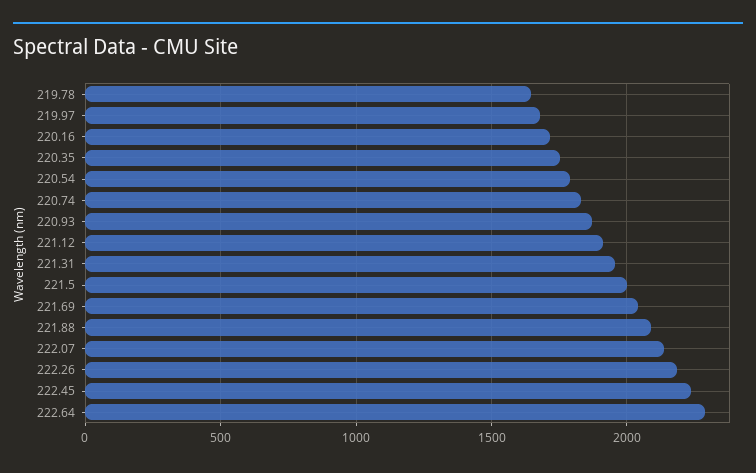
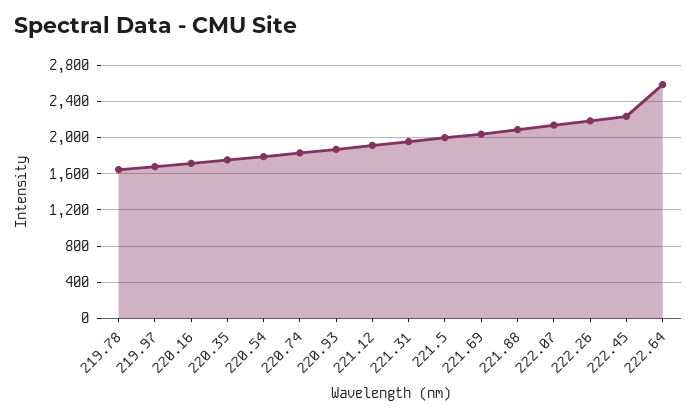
  {
    "219.78": 1650,
    "219.97": 1700,
    "220.16": 1700,
    "220.35": 1750,
    "220.54": 1800,
    "220.74": 1850,
    "220.93": 1850,
    "221.12": 1900,
    "221.31": 1950,
    "221.5": 2000,
    "221.69": 2050,
    "221.88": 2100,
    "222.07": 2150,
    "222.26": 2200,
    "222.45": 2250,
-   "222.64": 2300
+   "222.64": 2600
  }

